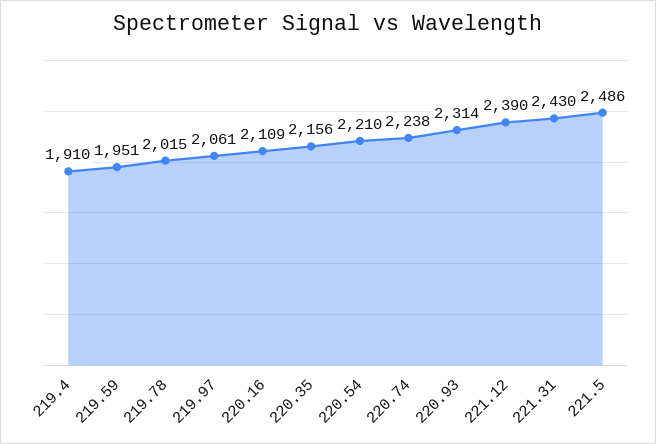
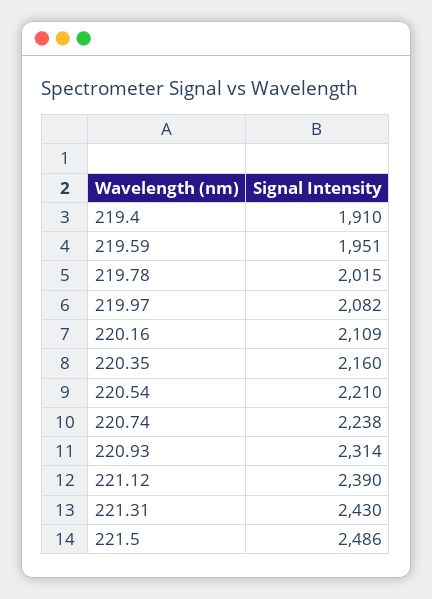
  {
    "219.4": 1910,
    "219.59": 1951,
    "219.78": 2015,
-   "219.97": 2061,
+   "219.97": 2082,
    "220.16": 2109,
-   "220.35": 2156,
+   "220.35": 2160,
    "220.54": 2210,
    "220.74": 2238,
    "220.93": 2314,
    "221.12": 2390,
    "221.31": 2430,
    "221.5": 2486
  }

